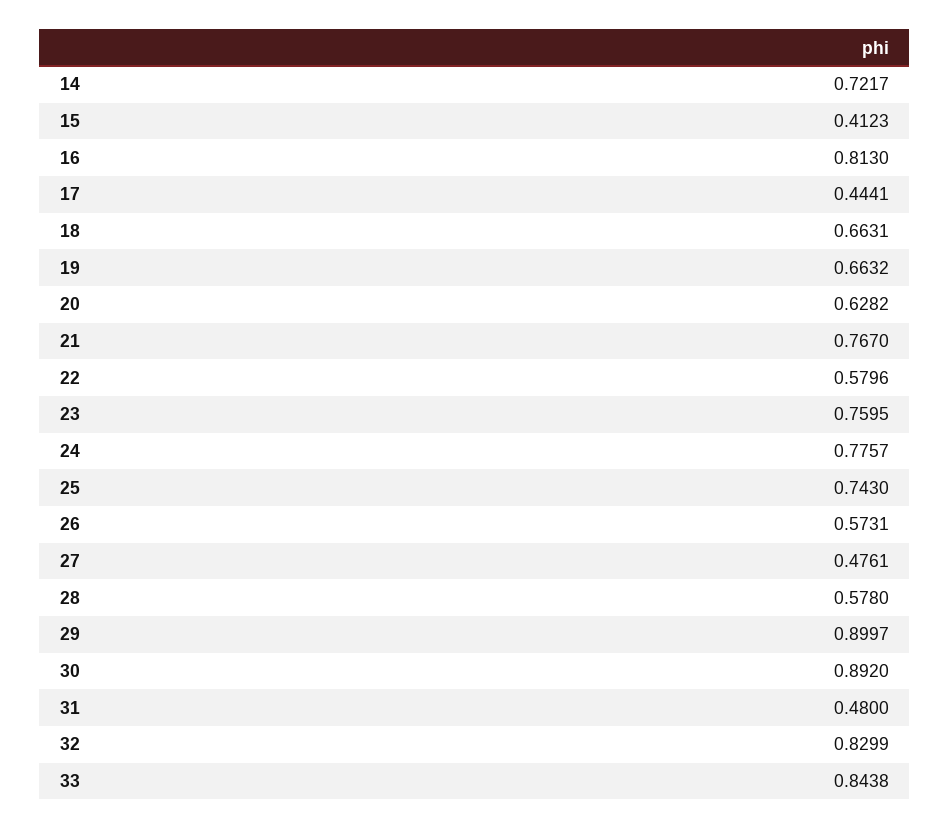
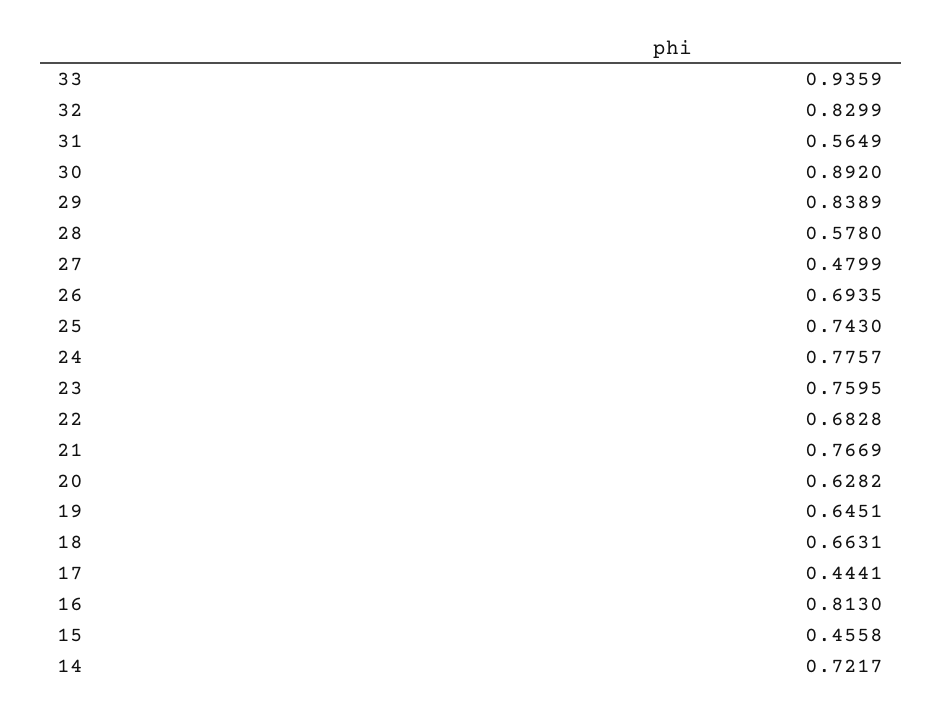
  {
    "14": 0.7217,
-   "15": 0.4123,
+   "15": 0.4558,
    "16": 0.813,
    "17": 0.4441,
    "18": 0.6631,
-   "19": 0.6632,
+   "19": 0.6451,
    "20": 0.6282,
-   "21": 0.767,
+   "21": 0.7669,
-   "22": 0.5796,
+   "22": 0.6828,
    "23": 0.7595,
    "24": 0.7757,
    "25": 0.743,
-   "26": 0.5731,
+   "26": 0.6935,
-   "27": 0.4761,
+   "27": 0.4799,
    "28": 0.578,
-   "29": 0.8997,
+   "29": 0.8389,
    "30": 0.892,
-   "31": 0.48,
+   "31": 0.5649,
    "32": 0.8299,
-   "33": 0.8438
+   "33": 0.9359
  }

